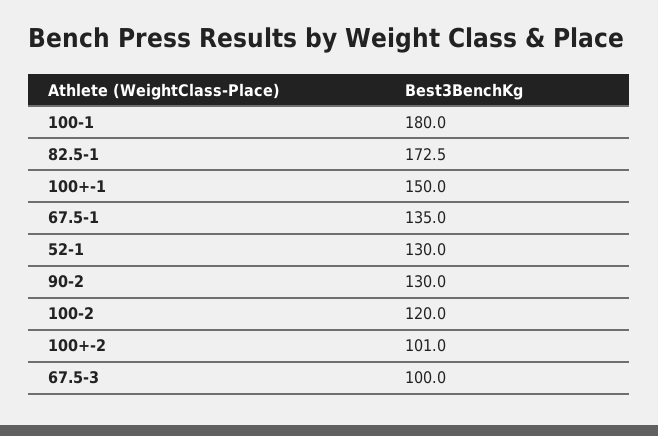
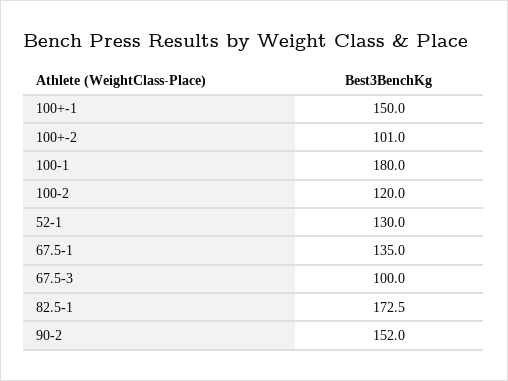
  {
    "100-1": 180,
    "82.5-1": 172.5,
    "100+-1": 150,
    "67.5-1": 135,
    "52-1": 130,
-   "90-2": 130,
+   "90-2": 152,
    "100-2": 120,
    "100+-2": 101,
    "67.5-3": 100
  }

